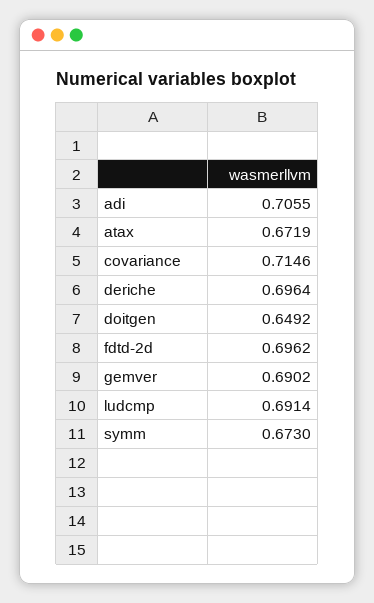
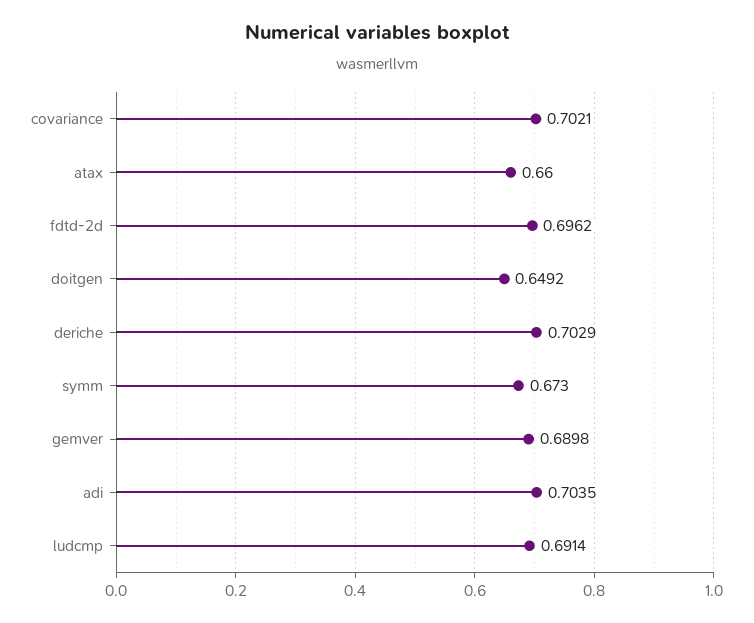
  {
-   "adi": 0.7055,
+   "adi": 0.7035,
-   "atax": 0.6719,
+   "atax": 0.66,
-   "covariance": 0.7146,
+   "covariance": 0.7021,
-   "deriche": 0.6964,
+   "deriche": 0.7029,
    "doitgen": 0.6492,
    "fdtd-2d": 0.6962,
-   "gemver": 0.6902,
+   "gemver": 0.6898,
    "ludcmp": 0.6914,
    "symm": 0.673
  }

